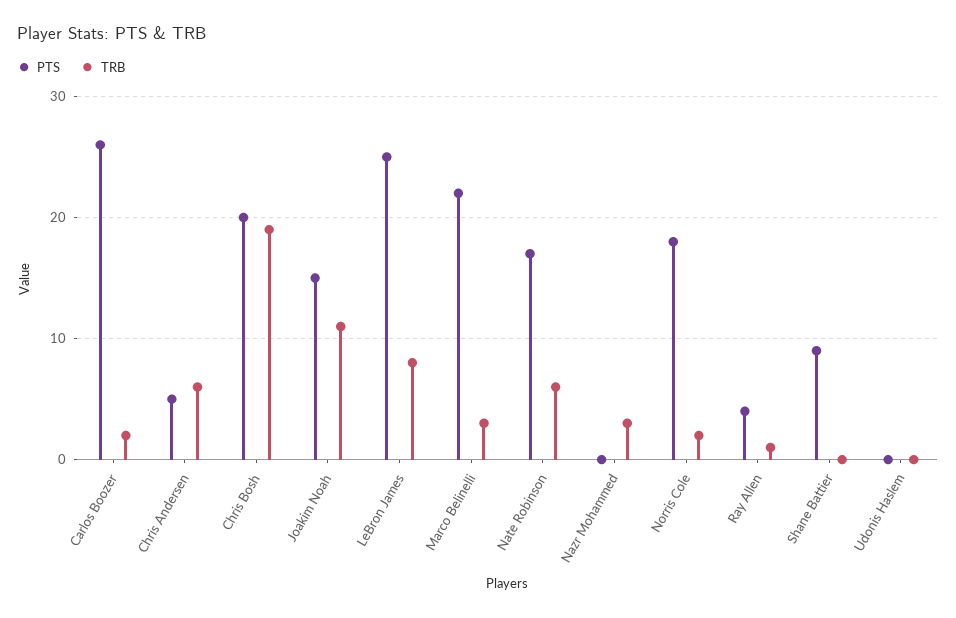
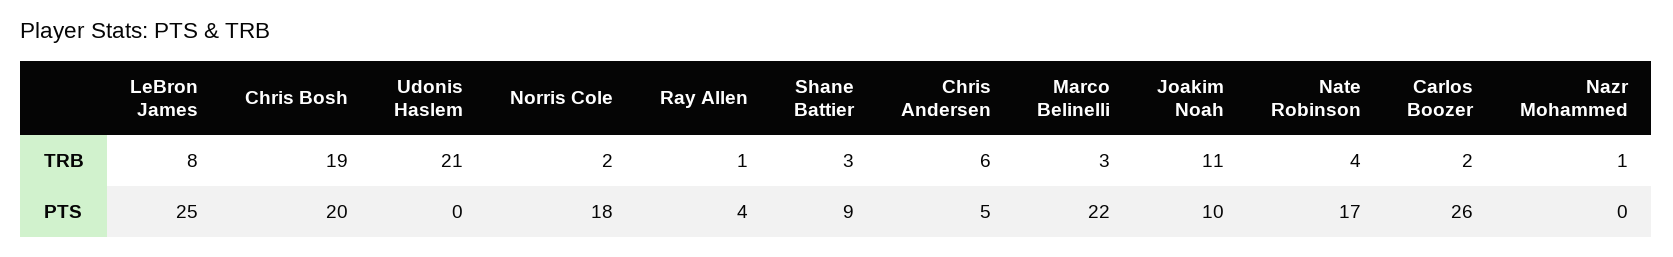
  {
    "PTS": {
      "Carlos Boozer": 26,
      "Chris Andersen": 5,
      "Chris Bosh": 20,
-     "Joakim Noah": 15,
+     "Joakim Noah": 10,
      "LeBron James": 25,
      "Marco Belinelli": 22,
      "Nate Robinson": 17,
      "Nazr Mohammed": 0,
      "Norris Cole": 18,
      "Ray Allen": 4,
      "Shane Battier": 9,
      "Udonis Haslem": 0
    },
    "TRB": {
      "Carlos Boozer": 2,
      "Chris Andersen": 6,
      "Chris Bosh": 19,
      "Joakim Noah": 11,
      "LeBron James": 8,
      "Marco Belinelli": 3,
-     "Nate Robinson": 6,
+     "Nate Robinson": 4,
-     "Nazr Mohammed": 3,
+     "Nazr Mohammed": 1,
      "Norris Cole": 2,
      "Ray Allen": 1,
-     "Shane Battier": 0,
+     "Shane Battier": 3,
-     "Udonis Haslem": 0
+     "Udonis Haslem": 21
    }
  }

